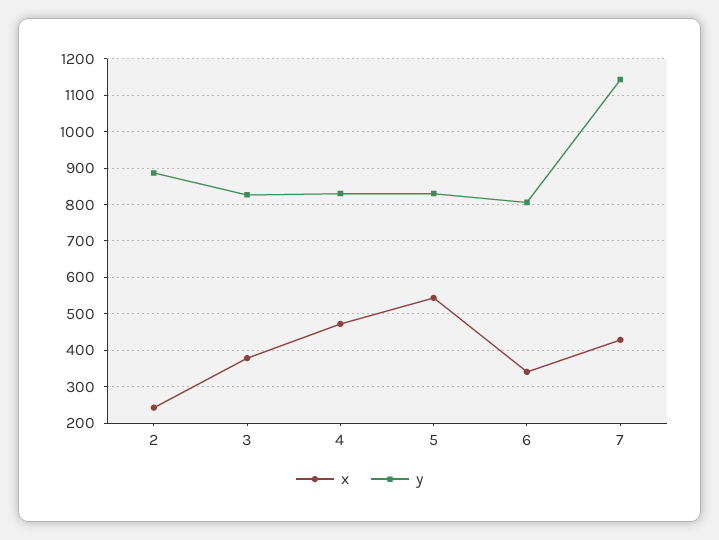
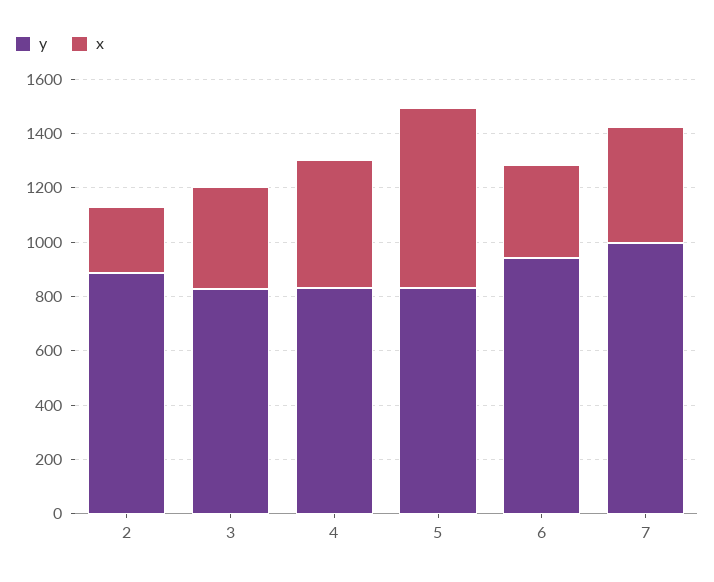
  {
    "x": {
      "2": 240,
      "3": 380,
      "4": 480,
-     "5": 540,
+     "5": 650,
      "6": 340,
      "7": 420
    },
    "y": {
      "2": 880,
      "3": 820,
      "4": 840,
      "5": 840,
-     "6": 800,
+     "6": 950,
-     "7": 1140
+     "7": 1000
    }
  }

